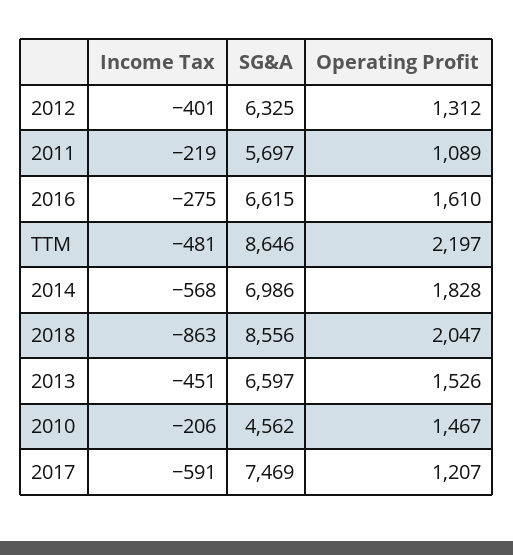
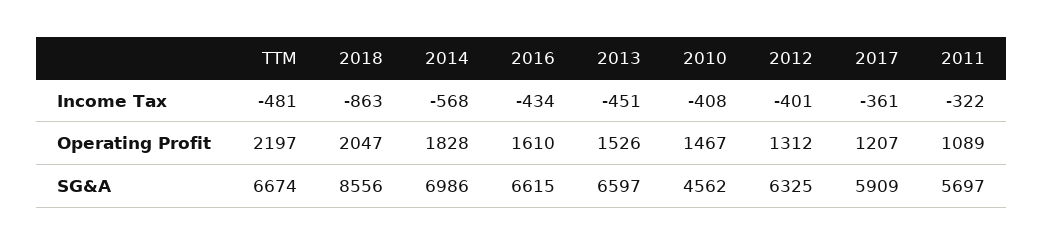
  {
    "Income Tax": {
      "2012": -401,
-     "2011": -219,
+     "2011": -322,
-     "2016": -275,
+     "2016": -434,
      "TTM": -481,
      "2014": -568,
      "2018": -863,
      "2013": -451,
-     "2010": -206,
+     "2010": -408,
-     "2017": -591
+     "2017": -361
    },
    "SG&A": {
      "2012": 6325,
      "2011": 5697,
      "2016": 6615,
-     "TTM": 8646,
+     "TTM": 6674,
      "2014": 6986,
      "2018": 8556,
      "2013": 6597,
      "2010": 4562,
-     "2017": 7469
+     "2017": 5909
    },
    "Operating Profit": {
      "2012": 1312,
      "2011": 1089,
      "2016": 1610,
      "TTM": 2197,
      "2014": 1828,
      "2018": 2047,
      "2013": 1526,
      "2010": 1467,
      "2017": 1207
    }
  }

